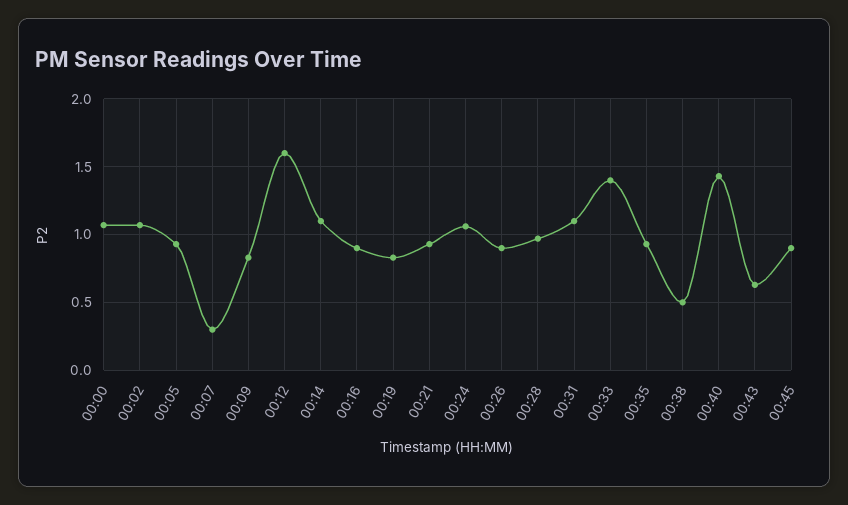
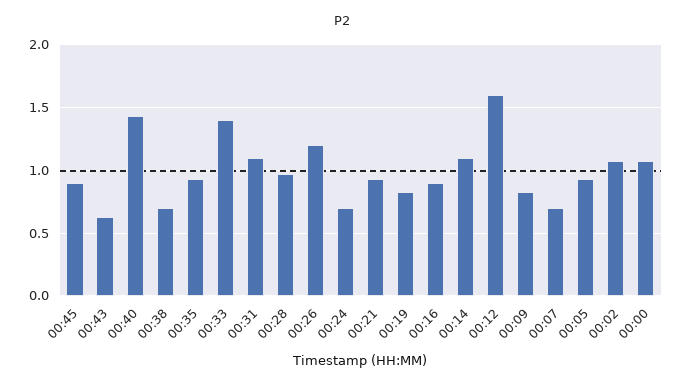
  {
    "00:00": 1.05,
    "00:02": 1.05,
    "00:05": 0.95,
-   "00:07": 0.3,
+   "00:07": 0.7,
    "00:09": 0.85,
    "00:12": 1.6,
    "00:14": 1.1,
    "00:16": 0.9,
    "00:19": 0.85,
    "00:21": 0.95,
-   "00:24": 1.05,
+   "00:24": 0.7,
-   "00:26": 0.9,
+   "00:26": 1.2,
    "00:28": 0.95,
    "00:31": 1.1,
    "00:33": 1.4,
    "00:35": 0.95,
-   "00:38": 0.5,
+   "00:38": 0.7,
    "00:40": 1.45,
    "00:43": 0.65,
    "00:45": 0.9
  }

